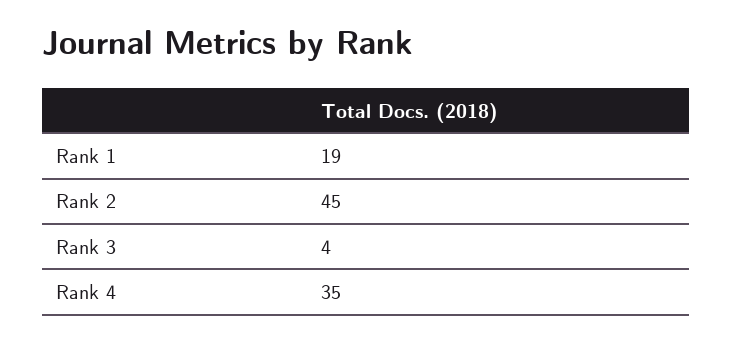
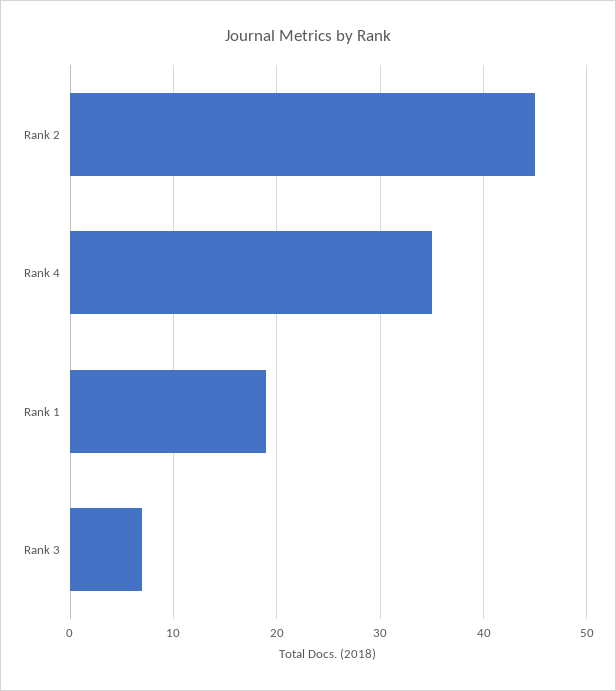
  {
    "Rank 1": 19,
    "Rank 2": 45,
-   "Rank 3": 4,
+   "Rank 3": 7,
    "Rank 4": 35
  }

